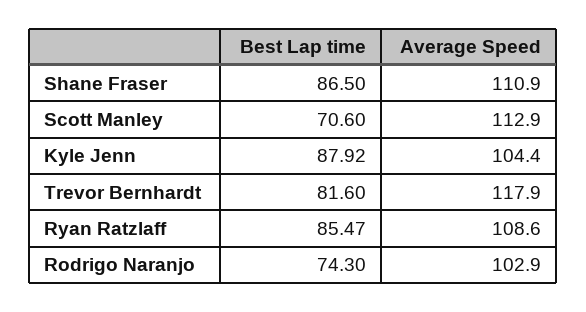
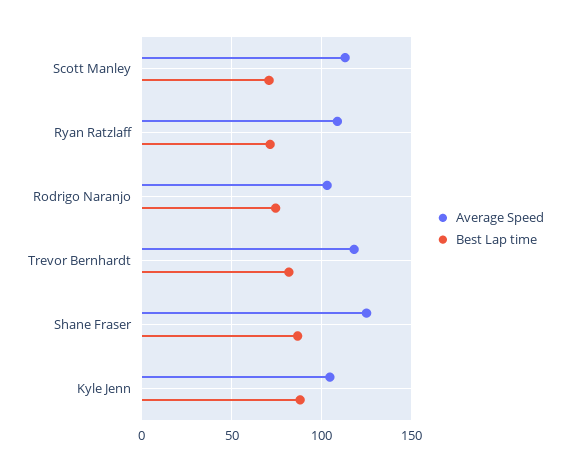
  {
    "Best Lap time": {
      "Shane Fraser": 86.5,
      "Scott Manley": 70.6,
      "Kyle Jenn": 87.92,
      "Trevor Bernhardt": 81.6,
-     "Ryan Ratzlaff": 85.47,
+     "Ryan Ratzlaff": 70,
      "Rodrigo Naranjo": 74.3
    },
    "Average Speed": {
-     "Shane Fraser": 110.9,
+     "Shane Fraser": 125,
      "Scott Manley": 112.9,
      "Kyle Jenn": 104.4,
      "Trevor Bernhardt": 117.9,
      "Ryan Ratzlaff": 108.6,
      "Rodrigo Naranjo": 102.9
    }
  }

